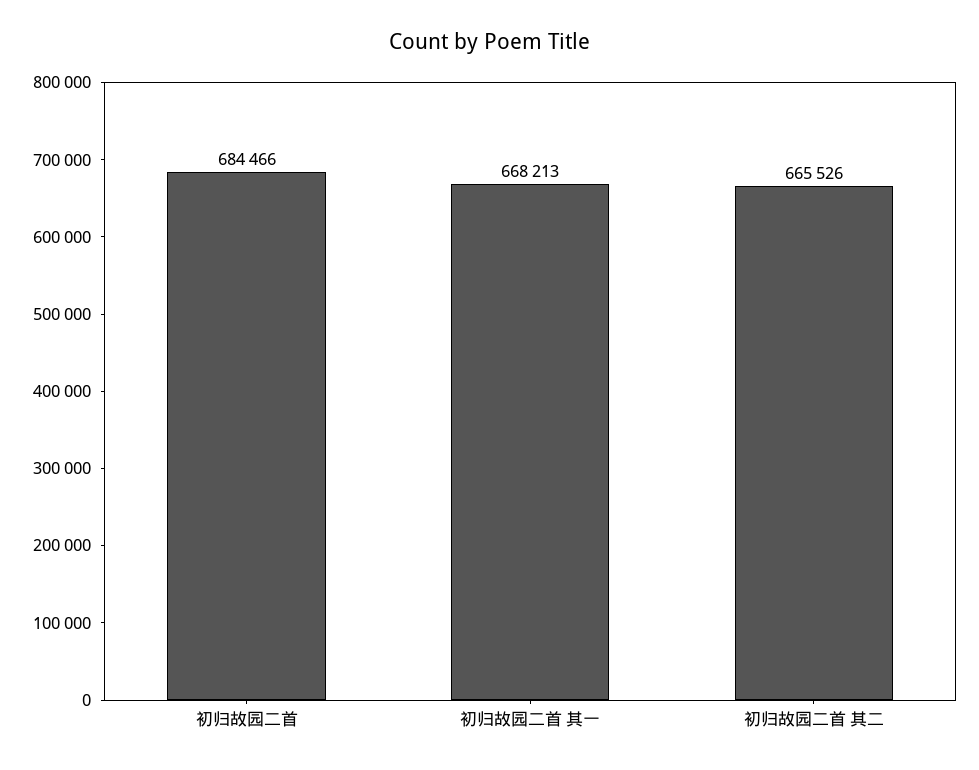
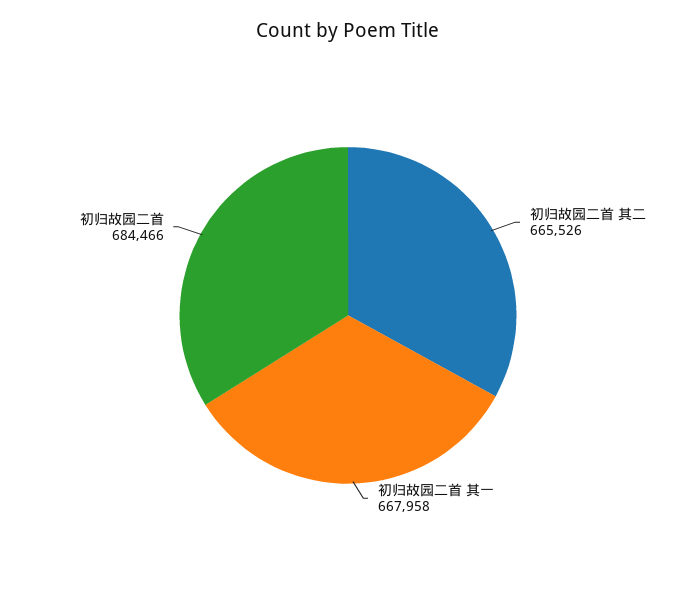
  {
    "初归故园二首": 684466,
-   "初归故园二首 其一": 668213,
+   "初归故园二首 其一": 667958,
    "初归故园二首 其二": 665526
  }

